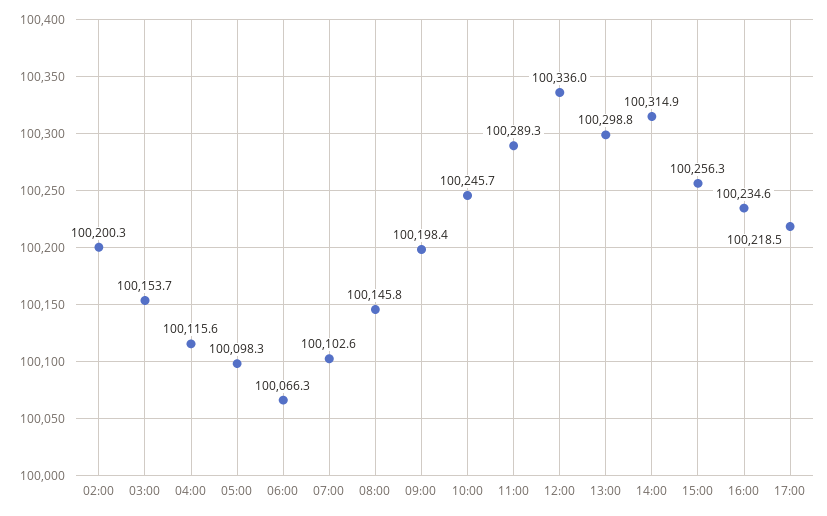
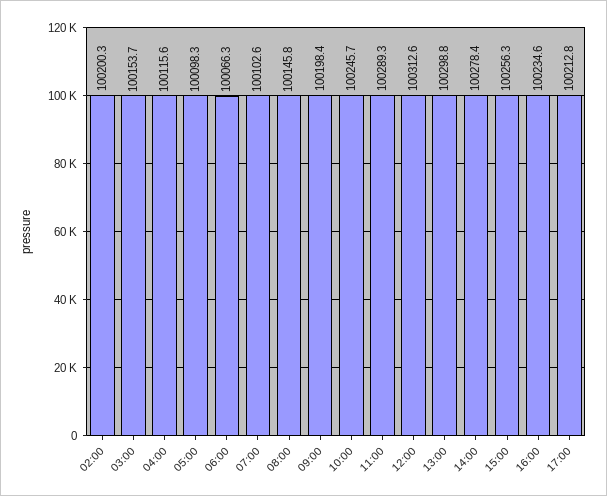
  {
    "02:00": 100200.3,
    "03:00": 100153.7,
    "04:00": 100115.6,
    "05:00": 100098.3,
    "06:00": 100066.3,
    "07:00": 100102.6,
    "08:00": 100145.8,
    "09:00": 100198.4,
    "10:00": 100245.7,
    "11:00": 100289.3,
-   "12:00": 100336,
+   "12:00": 100312.6,
    "13:00": 100298.8,
-   "14:00": 100314.9,
+   "14:00": 100278.4,
    "15:00": 100256.3,
    "16:00": 100234.6,
-   "17:00": 100218.5
+   "17:00": 100212.8
  }

